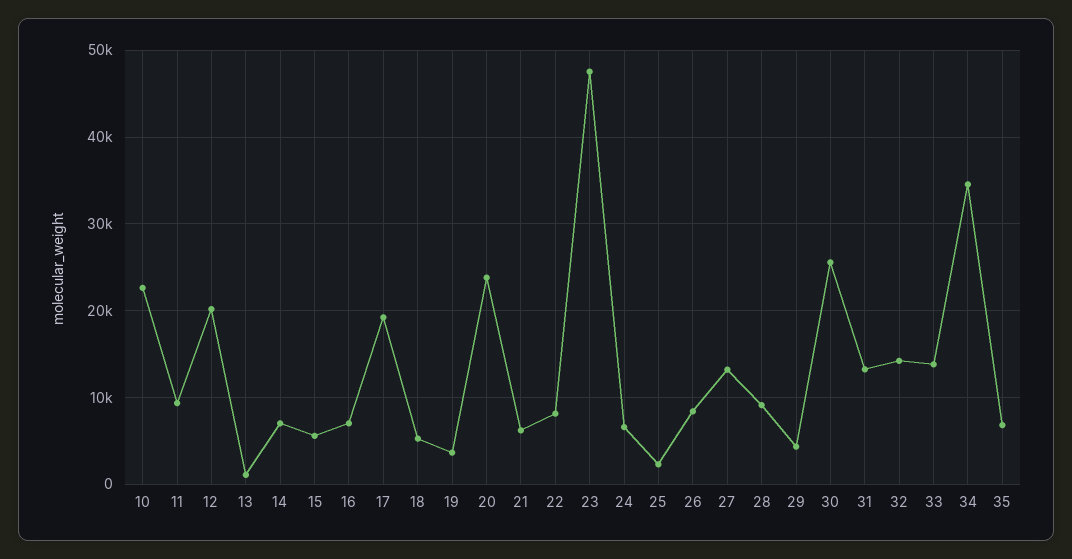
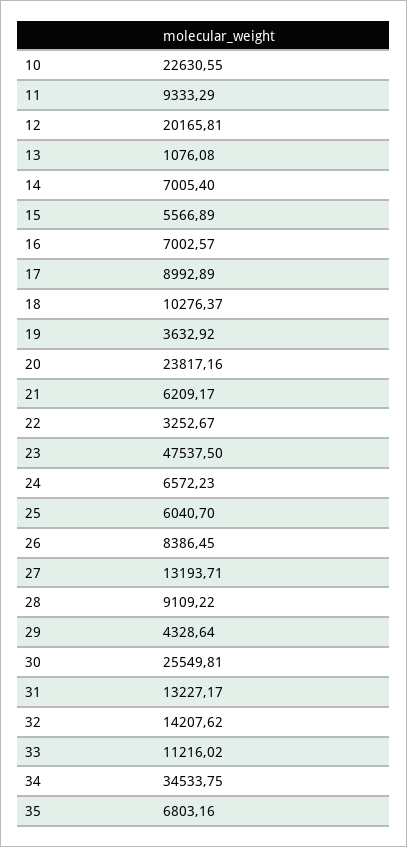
  {
    "10": 22630.55,
    "11": 9333.29,
    "12": 20165.81,
    "13": 1076.08,
    "14": 7005.4,
    "15": 5566.89,
    "16": 7002.57,
-   "17": 19000,
+   "17": 8992.89,
-   "18": 5000,
+   "18": 10276.37,
    "19": 3632.92,
    "20": 23817.16,
    "21": 6209.17,
-   "22": 8000,
+   "22": 3252.67,
    "23": 47537.5,
    "24": 6572.23,
-   "25": 2000,
+   "25": 6040.7,
    "26": 8386.45,
    "27": 13193.71,
    "28": 9109.22,
    "29": 4328.64,
    "30": 25549.81,
    "31": 13227.17,
    "32": 14207.62,
-   "33": 14000,
+   "33": 11216.02,
    "34": 34533.75,
    "35": 6803.16
  }

